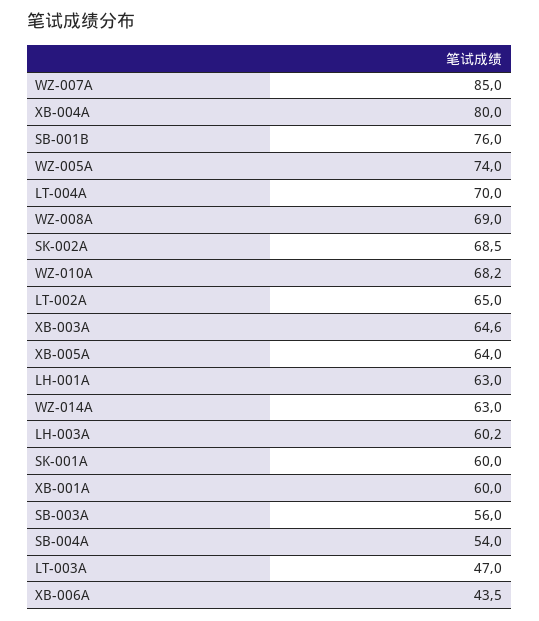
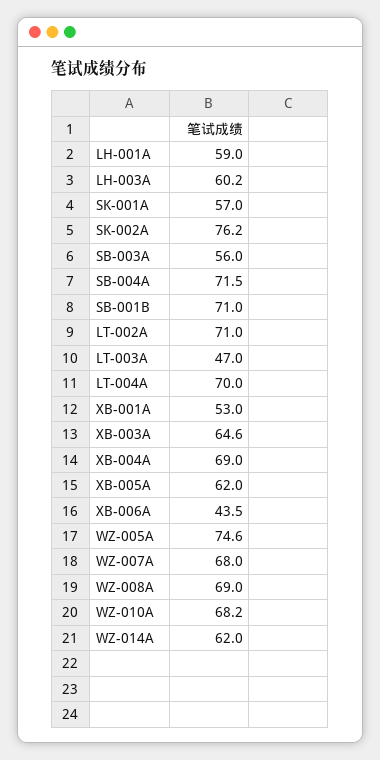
  {
-   "WZ-007A": 85,
+   "WZ-007A": 68,
-   "XB-004A": 80,
+   "XB-004A": 69,
-   "SB-001B": 76,
+   "SB-001B": 71,
-   "WZ-005A": 74,
+   "WZ-005A": 74.6,
    "LT-004A": 70,
    "WZ-008A": 69,
-   "SK-002A": 68.5,
+   "SK-002A": 76.2,
    "WZ-010A": 68.2,
-   "LT-002A": 65,
+   "LT-002A": 71,
    "XB-003A": 64.6,
-   "XB-005A": 64,
+   "XB-005A": 62,
-   "LH-001A": 63,
+   "LH-001A": 59,
-   "WZ-014A": 63,
+   "WZ-014A": 62,
    "LH-003A": 60.2,
-   "SK-001A": 60,
+   "SK-001A": 57,
-   "XB-001A": 60,
+   "XB-001A": 53,
    "SB-003A": 56,
-   "SB-004A": 54,
+   "SB-004A": 71.5,
    "LT-003A": 47,
    "XB-006A": 43.5
  }

